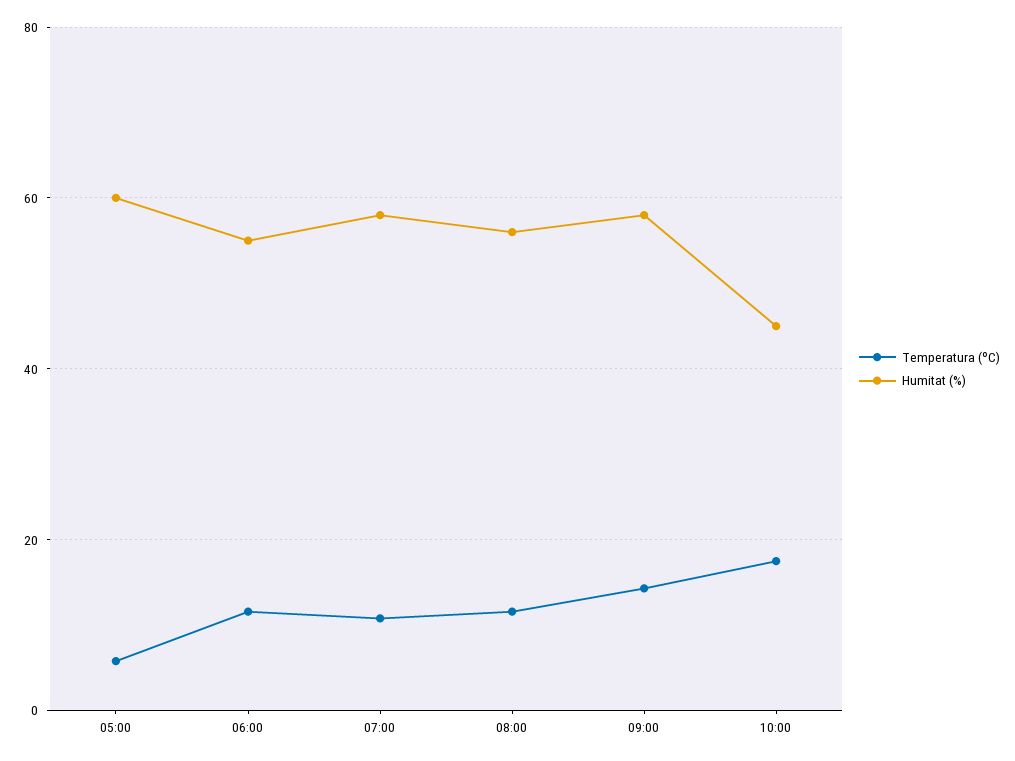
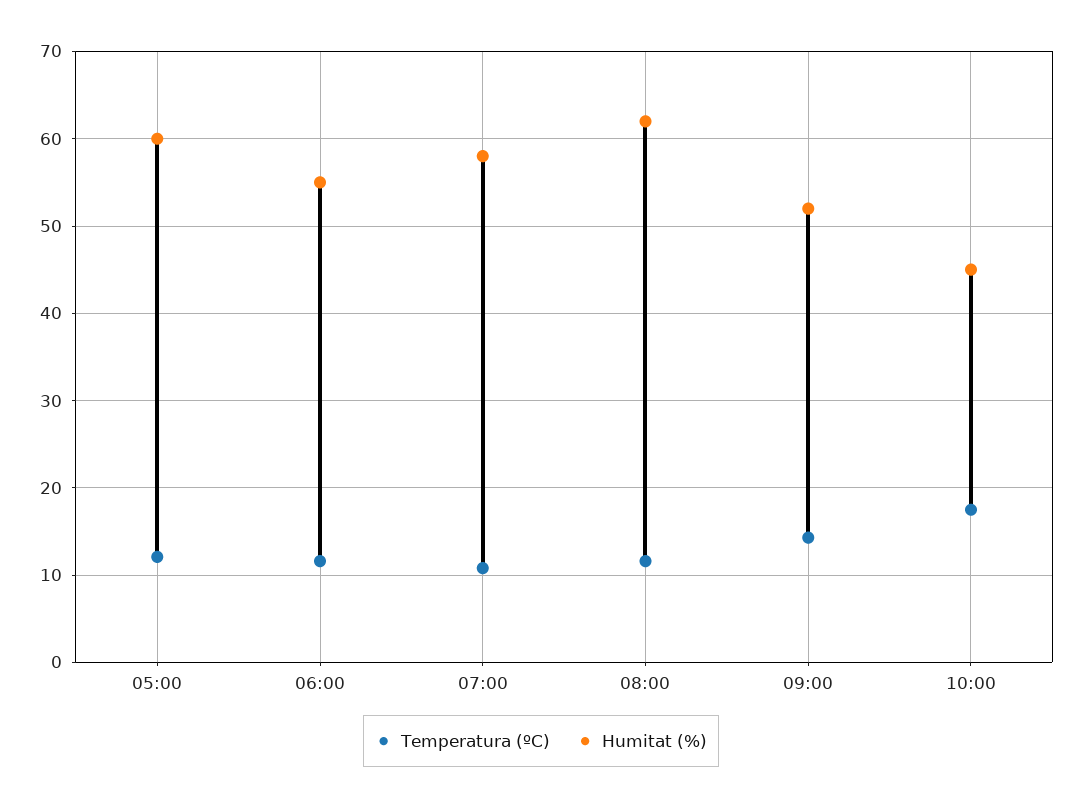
  {
    "Temperatura (ºC)": {
-     "05:00": 6,
+     "05:00": 12,
      "06:00": 12,
      "07:00": 11,
      "08:00": 12,
      "09:00": 14,
      "10:00": 18
    },
    "Humitat (%)": {
      "05:00": 60,
      "06:00": 55,
      "07:00": 58,
-     "08:00": 56,
+     "08:00": 62,
-     "09:00": 58,
+     "09:00": 52,
      "10:00": 45
    }
  }

